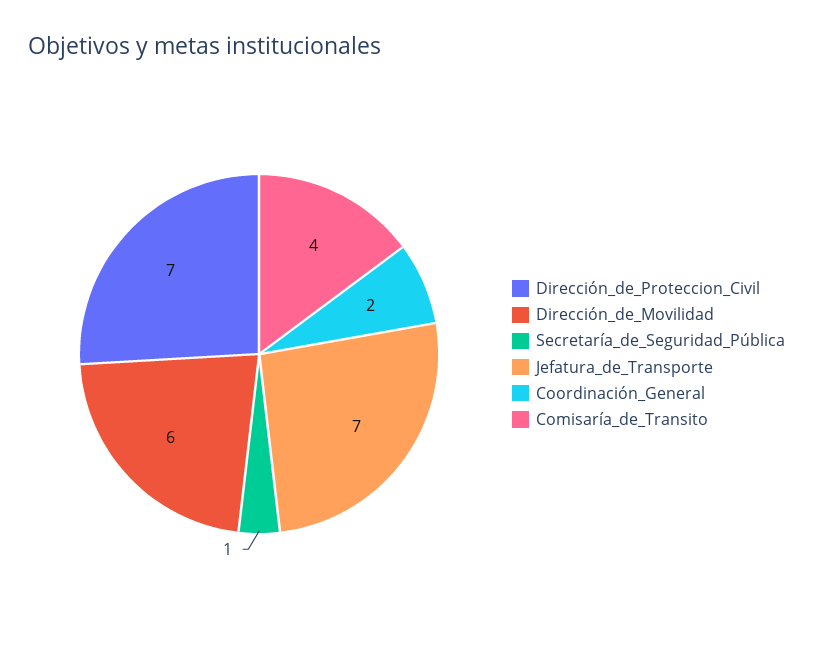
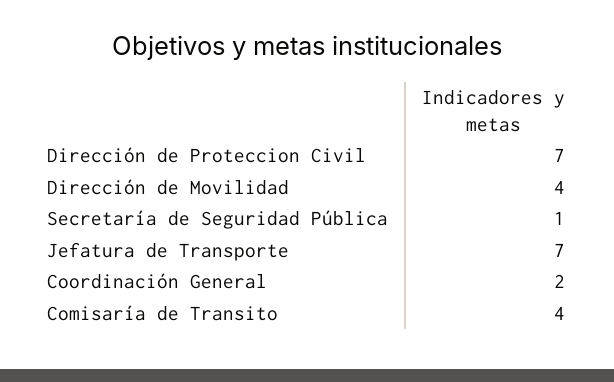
  {
    "Dirección_de_Proteccion_Civil": 7,
-   "Dirección_de_Movilidad": 6,
+   "Dirección_de_Movilidad": 4,
    "Secretaría_de_Seguridad_Pública": 1,
    "Jefatura_de_Transporte": 7,
    "Coordinación_General": 2,
    "Comisaría_de_Transito": 4
  }

